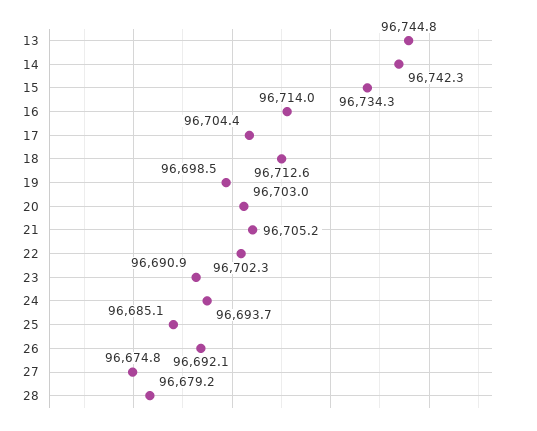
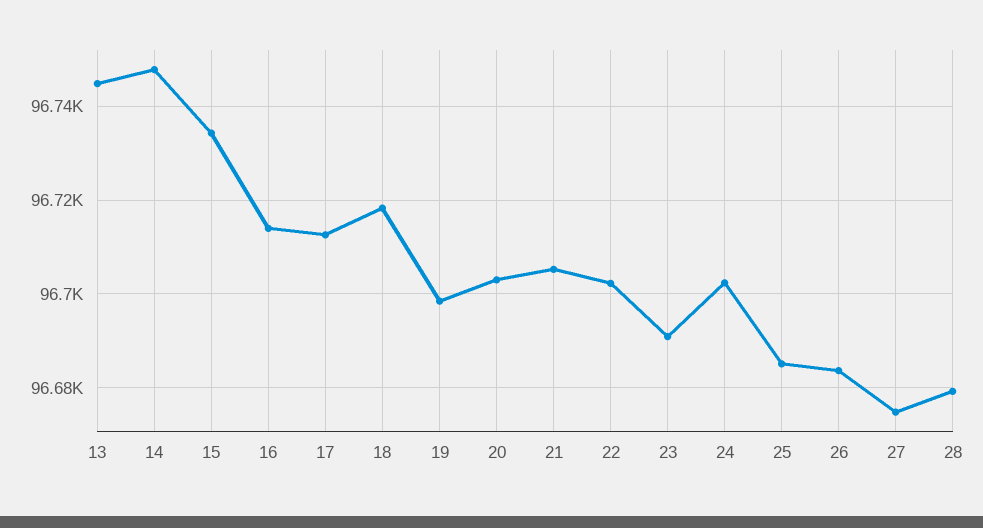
  {
    "13": 96744.8,
-   "14": 96742.3,
+   "14": 96748,
    "15": 96734.3,
    "16": 96714,
-   "17": 96704.4,
+   "17": 96712,
-   "18": 96712.6,
+   "18": 96718,
    "19": 96698.5,
    "20": 96703,
    "21": 96705.2,
    "22": 96702.3,
    "23": 96690.9,
-   "24": 96693.7,
+   "24": 96702,
    "25": 96685.1,
-   "26": 96692.1,
+   "26": 96684,
    "27": 96674.8,
    "28": 96679.2
  }

